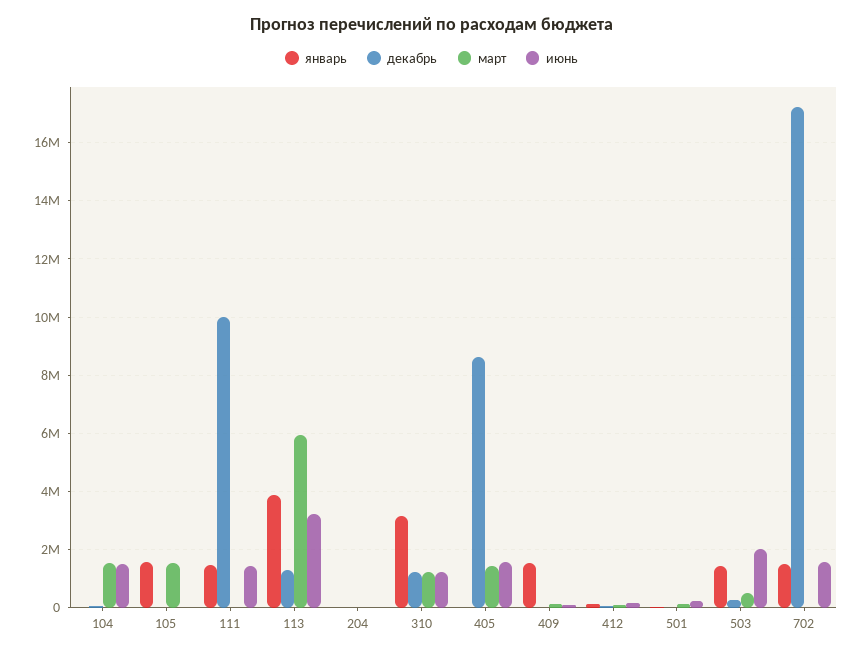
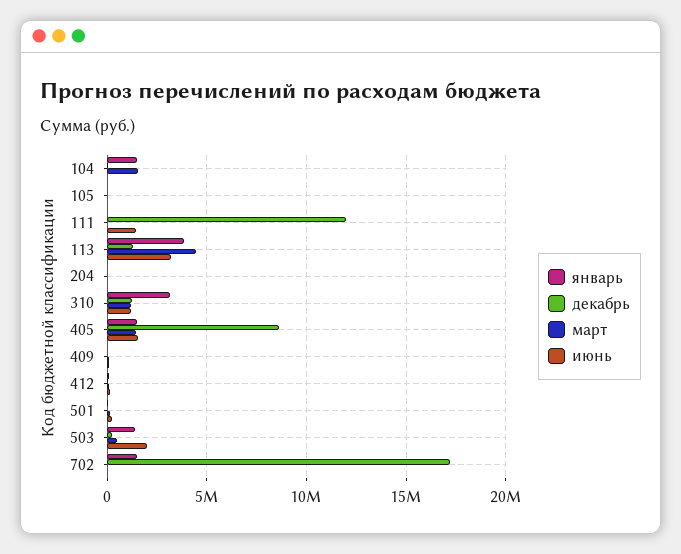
  {
    "январь": {
-     "104": 0,
+     "104": 1500000,
-     "105": 1500000,
+     "105": 0,
-     "111": 1500000,
+     "111": 0,
      "113": 3750000,
      "204": 0,
      "310": 3250000,
-     "405": 0,
+     "405": 1500000,
-     "409": 1500000,
+     "409": 0,
      "412": 0,
      "501": 0,
      "503": 1500000,
      "702": 1500000
    },
    "декабрь": {
      "104": 0,
      "105": 0,
-     "111": 10000000,
+     "111": 12000000,
      "113": 1250000,
      "204": 0,
      "310": 1250000,
      "405": 8500000,
      "409": 0,
      "412": 0,
      "501": 0,
      "503": 250000,
      "702": 17250000
    },
    "март": {
      "104": 1500000,
-     "105": 1500000,
+     "105": 0,
      "111": 0,
-     "113": 6000000,
+     "113": 4500000,
      "204": 0,
      "310": 1250000,
      "405": 1500000,
      "409": 0,
      "412": 0,
      "501": 250000,
      "503": 500000,
      "702": 0
    },
    "июнь": {
-     "104": 1500000,
+     "104": 0,
      "105": 0,
      "111": 1500000,
      "113": 3250000,
      "204": 0,
      "310": 1250000,
      "405": 1500000,
      "409": 0,
      "412": 250000,
      "501": 250000,
      "503": 2000000,
-     "702": 1500000
+     "702": 0
    }
  }

